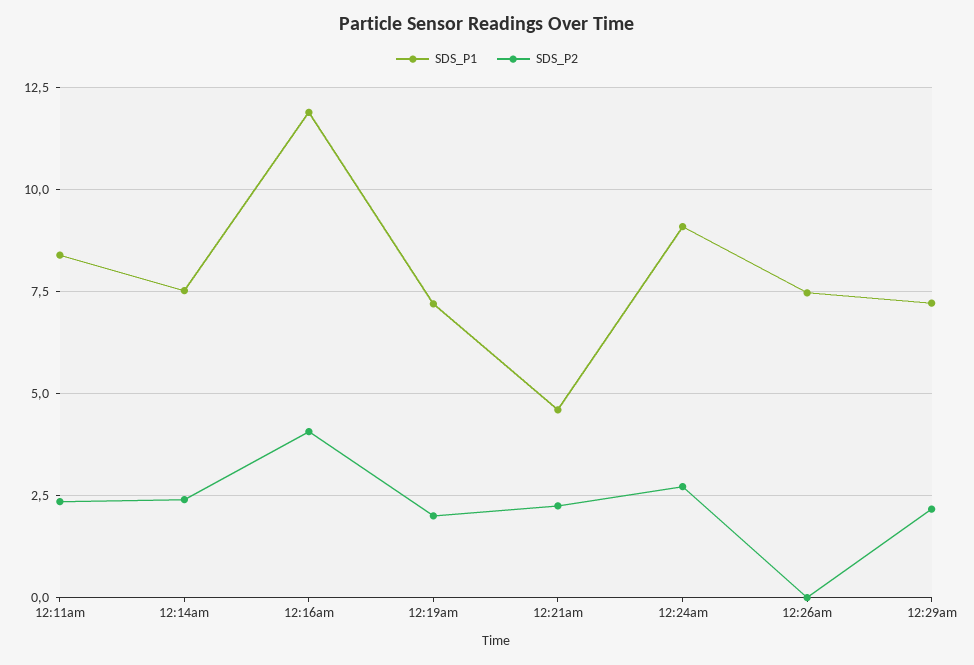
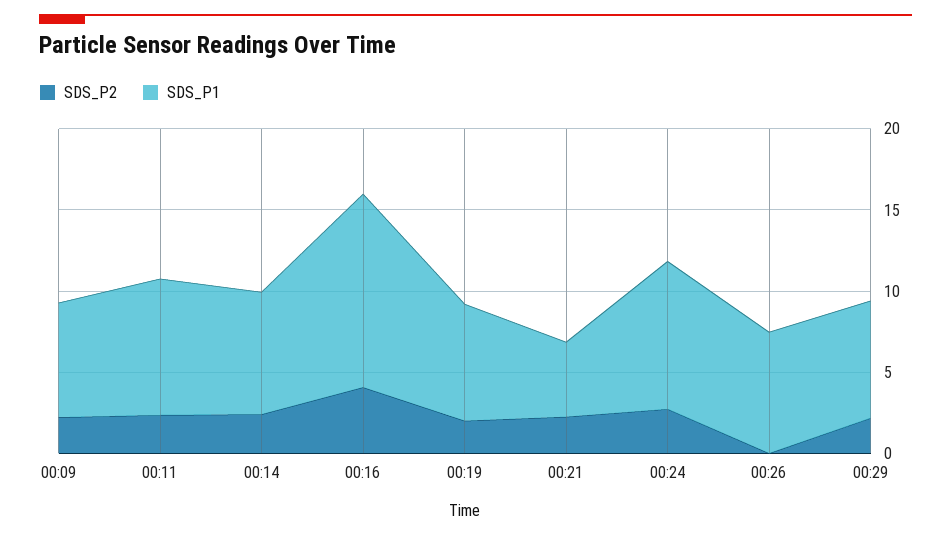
  {
    "SDS_P1": {
      "12:11am": 8.5,
      "12:14am": 7.5,
      "12:16am": 12,
      "12:19am": 7.25,
      "12:21am": 4.5,
      "12:24am": 9,
      "12:26am": 7.5,
-     "12:29am": 7.25
+     "12:29am": 7.25,
+     "00:09": 7
    },
    "SDS_P2": {
      "12:11am": 2.25,
      "12:14am": 2.5,
      "12:16am": 4,
      "12:19am": 2,
      "12:21am": 2.25,
      "12:24am": 2.75,
      "12:26am": 0,
-     "12:29am": 2.25
+     "12:29am": 2.25,
+     "00:09": 2
    }
  }

